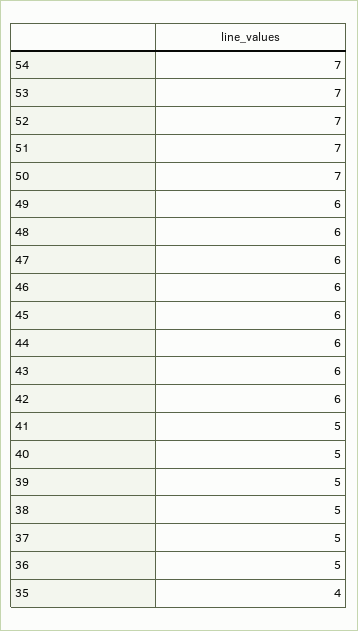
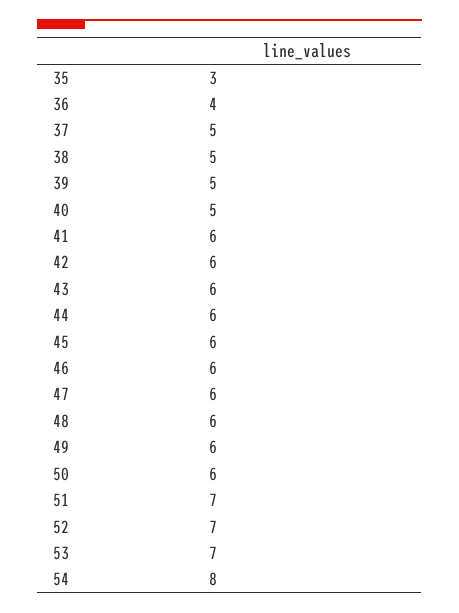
  {
-   "54": 7,
+   "54": 8,
    "53": 7,
    "52": 7,
    "51": 7,
-   "50": 7,
+   "50": 6,
    "49": 6,
    "48": 6,
    "47": 6,
    "46": 6,
    "45": 6,
    "44": 6,
    "43": 6,
    "42": 6,
-   "41": 5,
+   "41": 6,
    "40": 5,
    "39": 5,
    "38": 5,
    "37": 5,
-   "36": 5,
+   "36": 4,
-   "35": 4
+   "35": 3
  }

